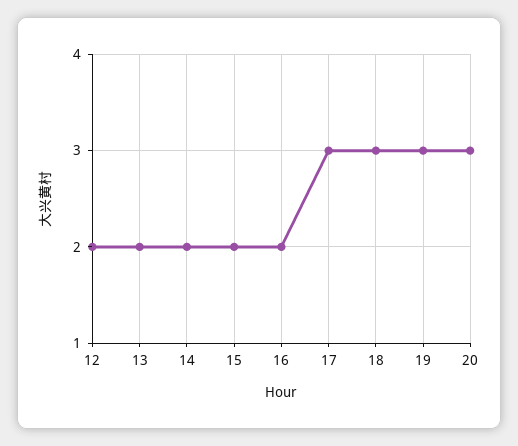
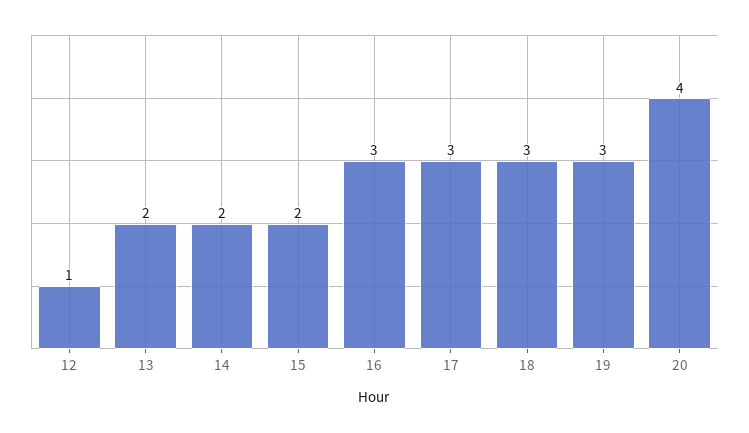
  {
-   "12": 2,
+   "12": 1,
    "13": 2,
    "14": 2,
    "15": 2,
-   "16": 2,
+   "16": 3,
    "17": 3,
    "18": 3,
    "19": 3,
-   "20": 3
+   "20": 4
  }

